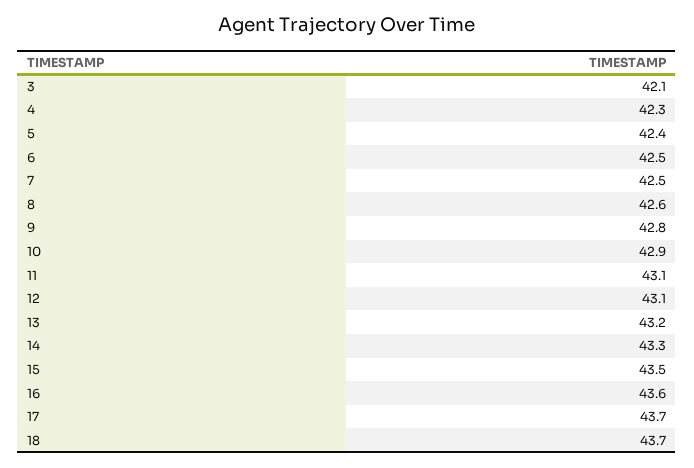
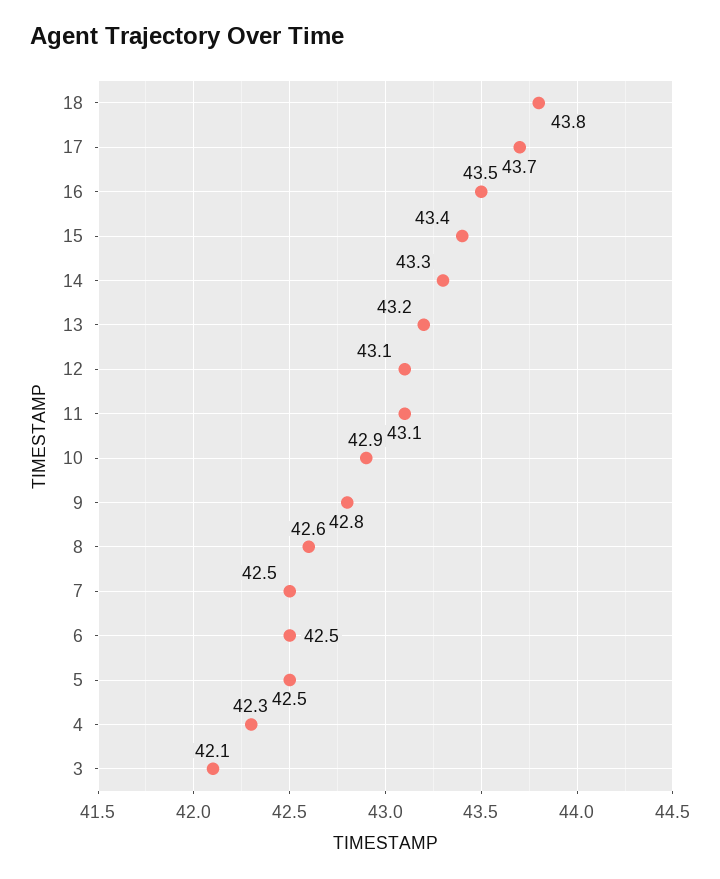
  {
    "3": 42.1,
    "4": 42.3,
-   "5": 42.4,
+   "5": 42.5,
    "6": 42.5,
    "7": 42.5,
    "8": 42.6,
    "9": 42.8,
    "10": 42.9,
    "11": 43.1,
    "12": 43.1,
    "13": 43.2,
    "14": 43.3,
-   "15": 43.5,
+   "15": 43.4,
-   "16": 43.6,
+   "16": 43.5,
    "17": 43.7,
-   "18": 43.7
+   "18": 43.8
  }

